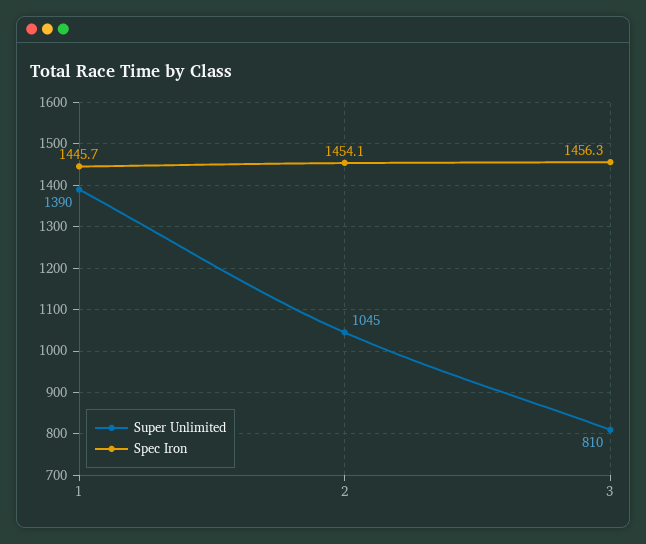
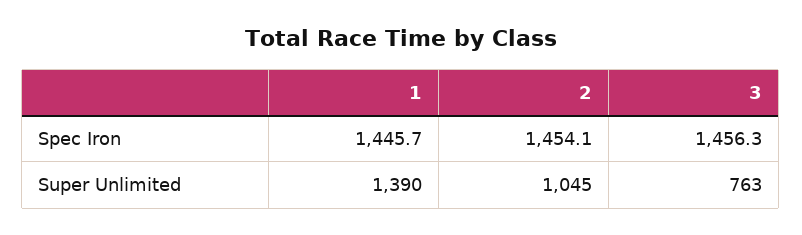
  {
    "Super Unlimited": {
      "1": 1390,
      "2": 1045,
-     "3": 810
+     "3": 763
    },
    "Spec Iron": {
      "1": 1445.7,
      "2": 1454.1,
      "3": 1456.3
    }
  }

